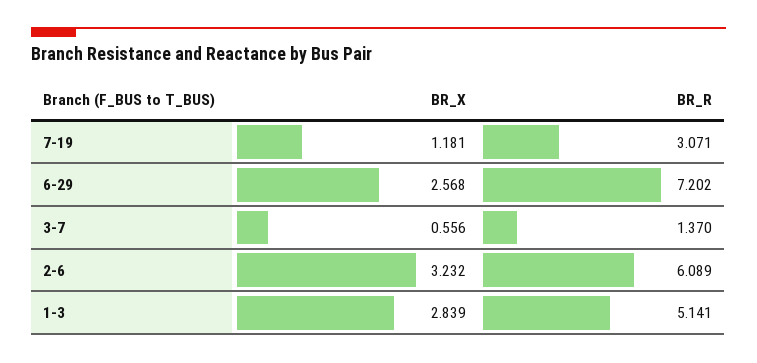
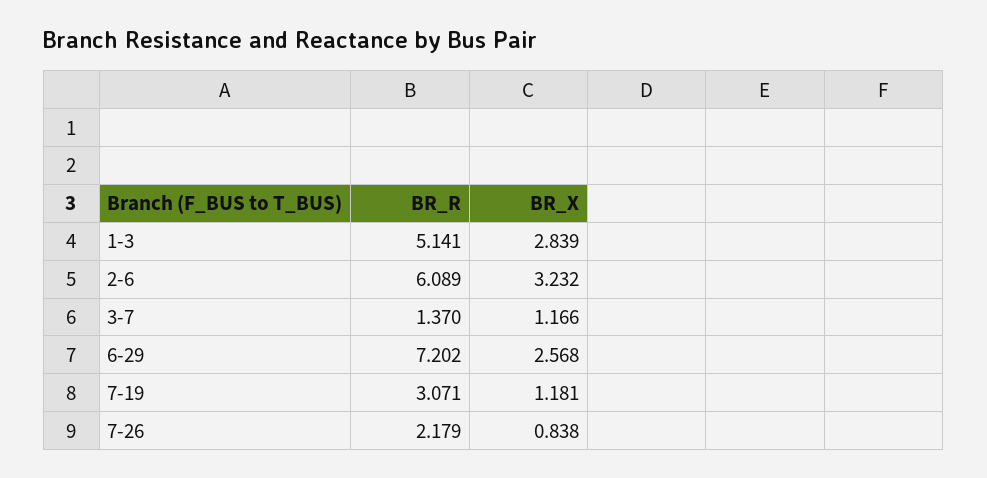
  {
    "BR_X": {
      "7-19": 1.181,
      "6-29": 2.568,
-     "3-7": 0.556,
+     "3-7": 1.166,
      "2-6": 3.232,
-     "1-3": 2.839
+     "1-3": 2.839,
+     "7-26": 0.838
    },
    "BR_R": {
      "7-19": 3.071,
      "6-29": 7.202,
      "3-7": 1.37,
      "2-6": 6.089,
-     "1-3": 5.141
+     "1-3": 5.141,
+     "7-26": 2.179
    }
  }

